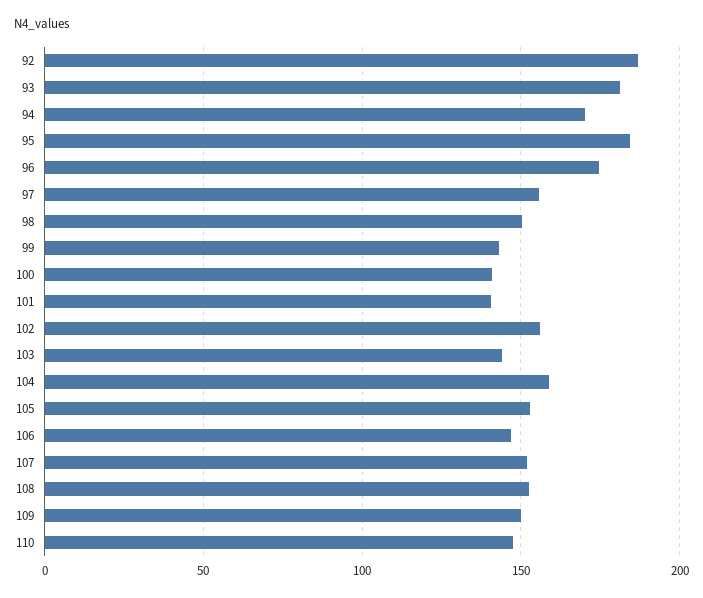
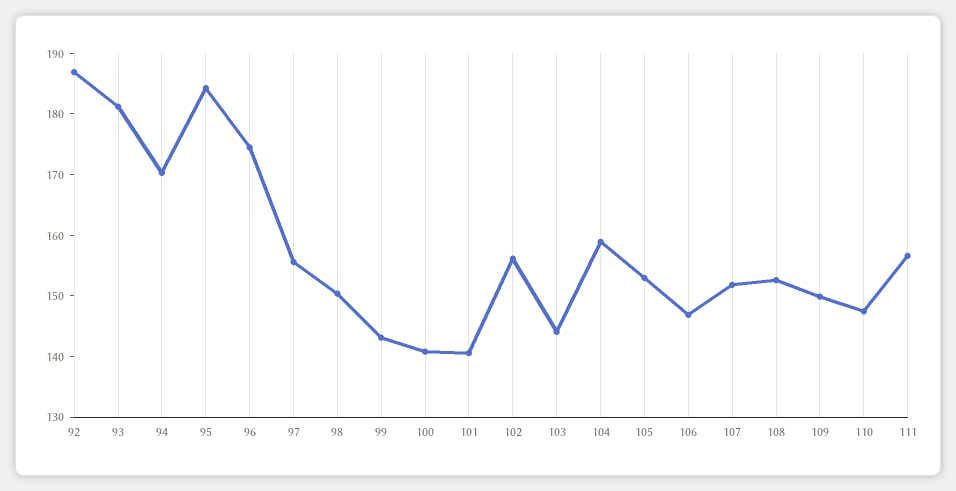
  {
    "92": 186,
    "93": 182,
    "94": 170,
    "95": 184,
    "96": 174,
    "97": 156,
    "98": 150,
    "99": 144,
    "100": 140,
    "101": 140,
    "102": 156,
    "103": 144,
    "104": 158,
    "105": 152,
    "106": 146,
    "107": 152,
    "108": 152,
    "109": 150,
-   "110": 148
+   "110": 148,
+   "111": 156
  }

